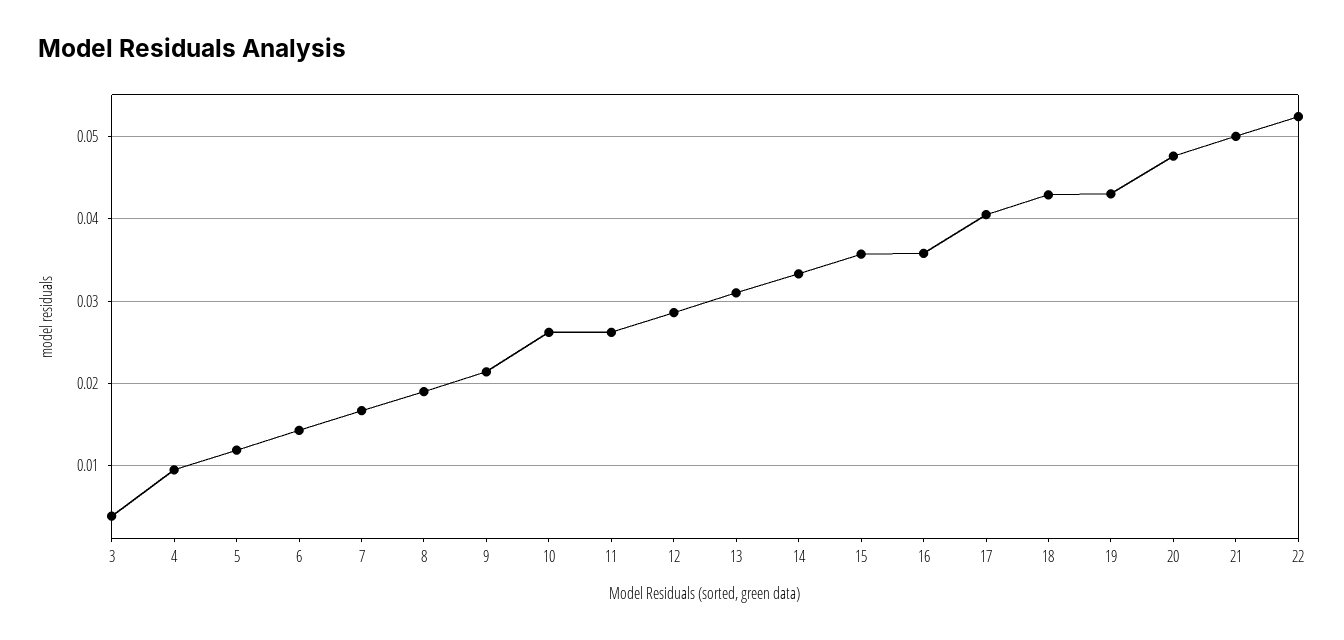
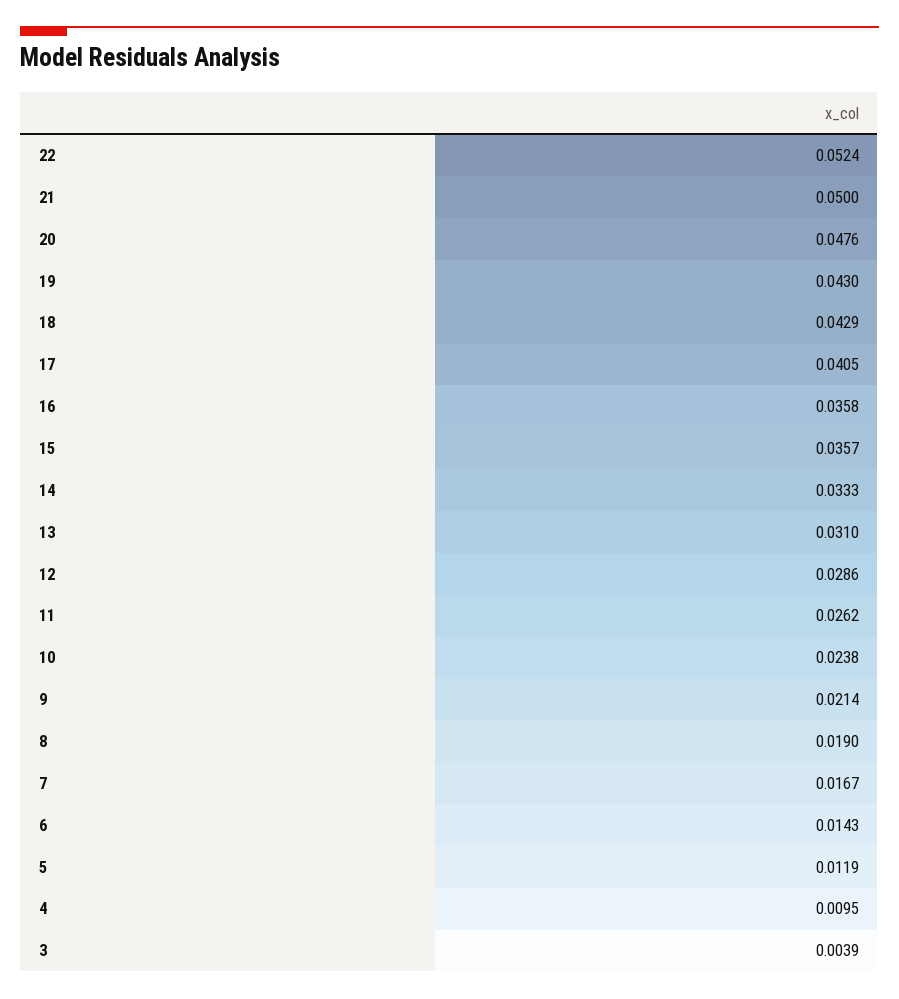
  {
    "3": 0.0039,
    "4": 0.0095,
    "5": 0.0119,
    "6": 0.0143,
    "7": 0.0167,
    "8": 0.019,
    "9": 0.0214,
-   "10": 0.026,
+   "10": 0.0238,
    "11": 0.0262,
    "12": 0.0286,
    "13": 0.031,
    "14": 0.0333,
    "15": 0.0357,
    "16": 0.0358,
    "17": 0.0405,
    "18": 0.0429,
    "19": 0.043,
    "20": 0.0476,
    "21": 0.05,
    "22": 0.0524
  }

